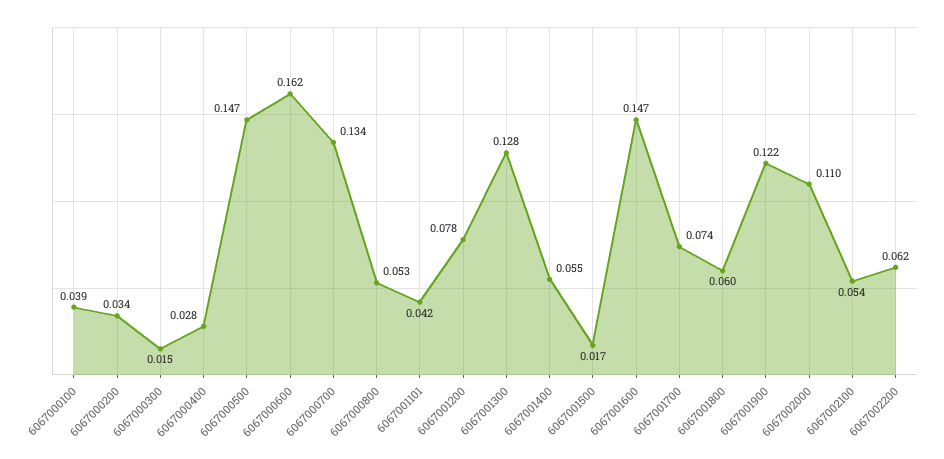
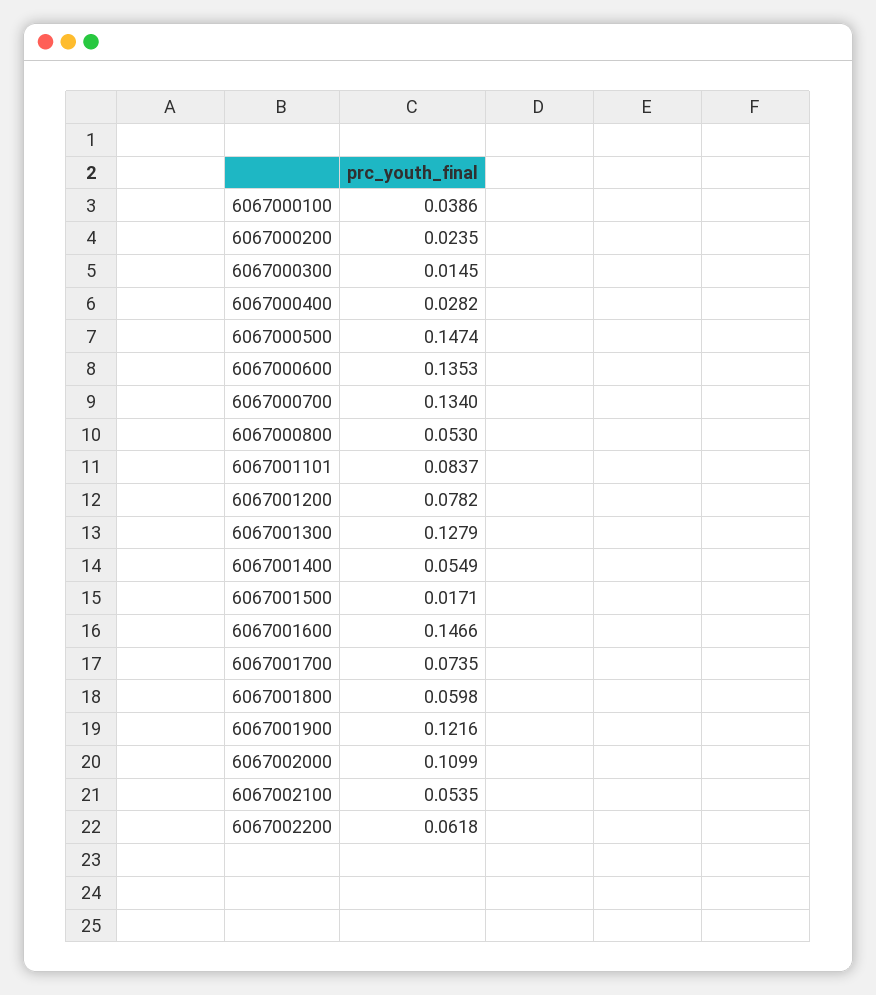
  {
    "6067000100": 0.0386,
-   "6067000200": 0.034,
+   "6067000200": 0.0235,
    "6067000300": 0.0145,
    "6067000400": 0.0282,
    "6067000500": 0.1474,
-   "6067000600": 0.162,
+   "6067000600": 0.1353,
    "6067000700": 0.134,
    "6067000800": 0.053,
-   "6067001101": 0.042,
+   "6067001101": 0.0837,
    "6067001200": 0.0782,
    "6067001300": 0.1279,
    "6067001400": 0.0549,
    "6067001500": 0.0171,
    "6067001600": 0.1466,
    "6067001700": 0.0735,
    "6067001800": 0.0598,
    "6067001900": 0.1216,
    "6067002000": 0.1099,
    "6067002100": 0.0535,
    "6067002200": 0.0618
  }

